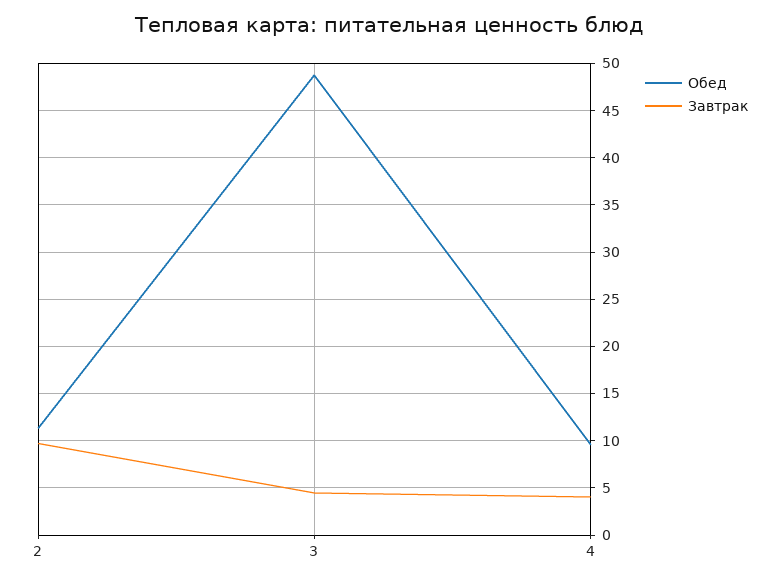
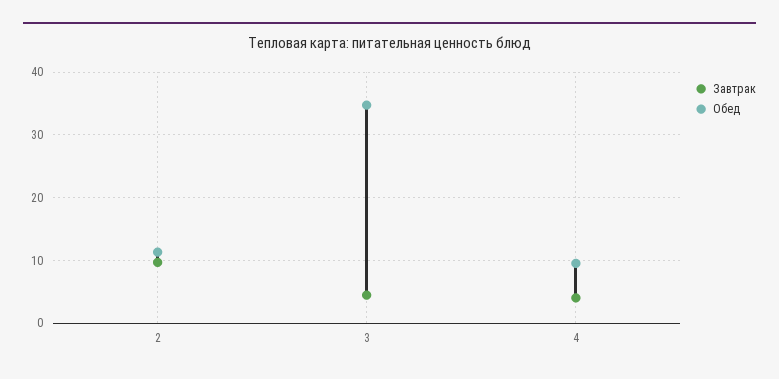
  {
    "Обед": {
      "2": 11,
-     "3": 49,
+     "3": 35,
      "4": 10
    },
    "Завтрак": {
      "2": 10,
      "3": 4,
      "4": 4
    }
  }

